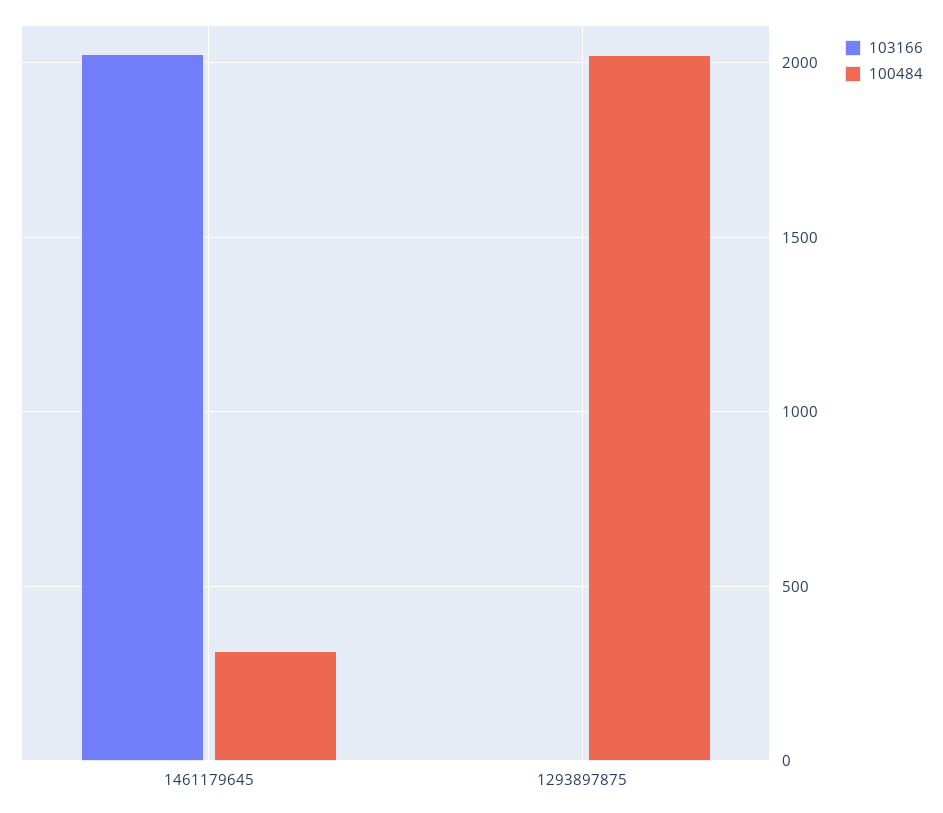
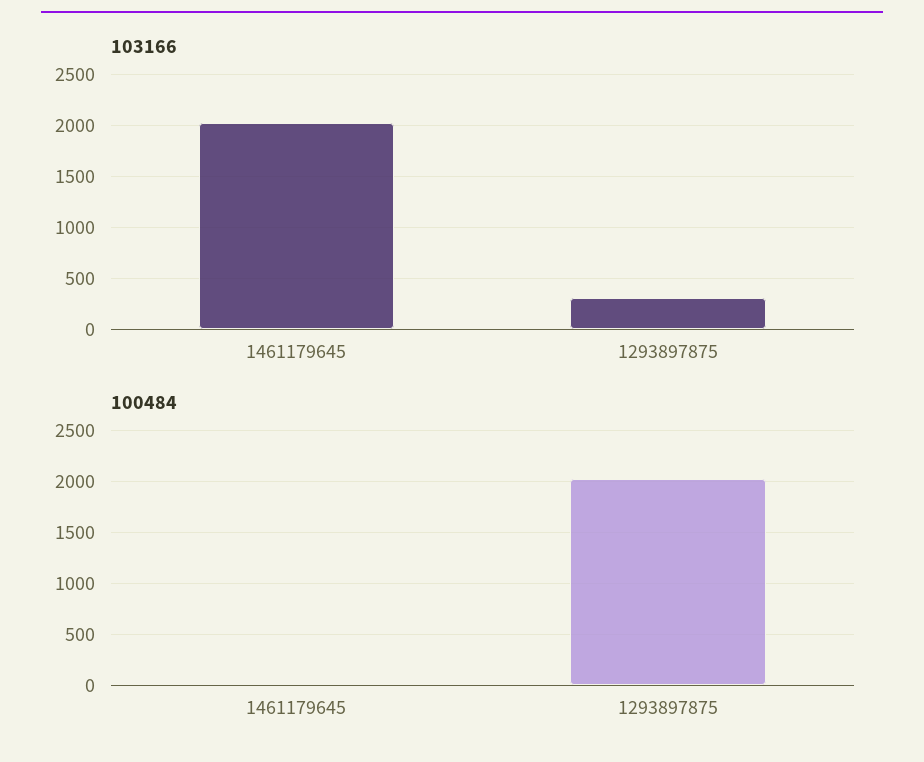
  {
    "103166": {
      "1461179645": 2000,
-     "1293897875": 0
+     "1293897875": 300
    },
    "100484": {
-     "1461179645": 300,
+     "1461179645": 0,
      "1293897875": 2000
    }
  }

